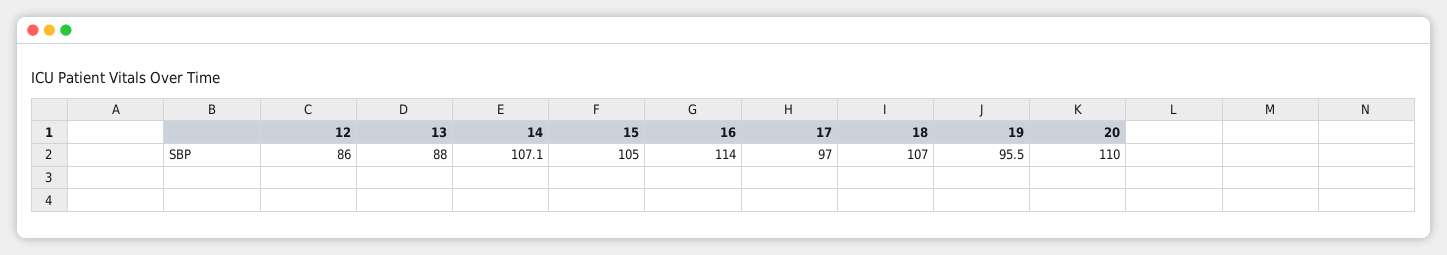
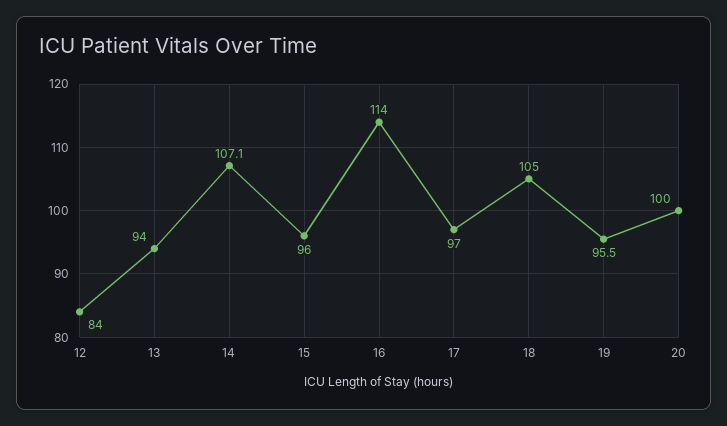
  {
-   "12": 86,
+   "12": 84,
-   "13": 88,
+   "13": 94,
    "14": 107.1,
-   "15": 105,
+   "15": 96,
    "16": 114,
    "17": 97,
-   "18": 107,
+   "18": 105,
    "19": 95.5,
-   "20": 110
+   "20": 100
  }

